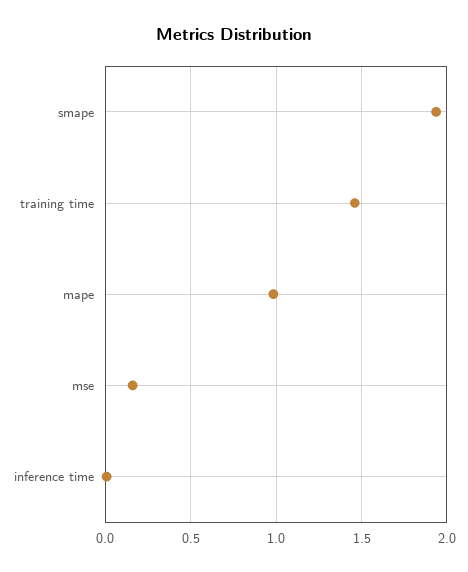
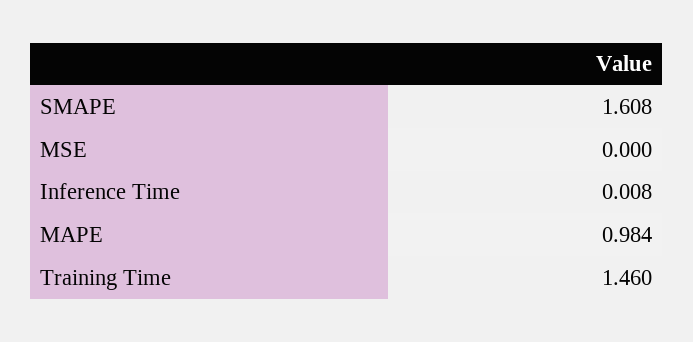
  {
-   "smape": 1.95,
+   "smape": 1.608,
    "training time": 1.46,
    "mape": 0.984,
-   "mse": 0.15,
+   "mse": 0,
    "inference time": 0.008
  }

